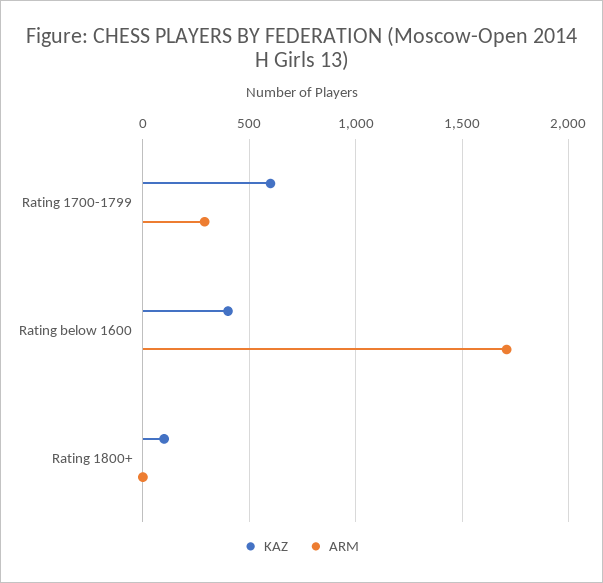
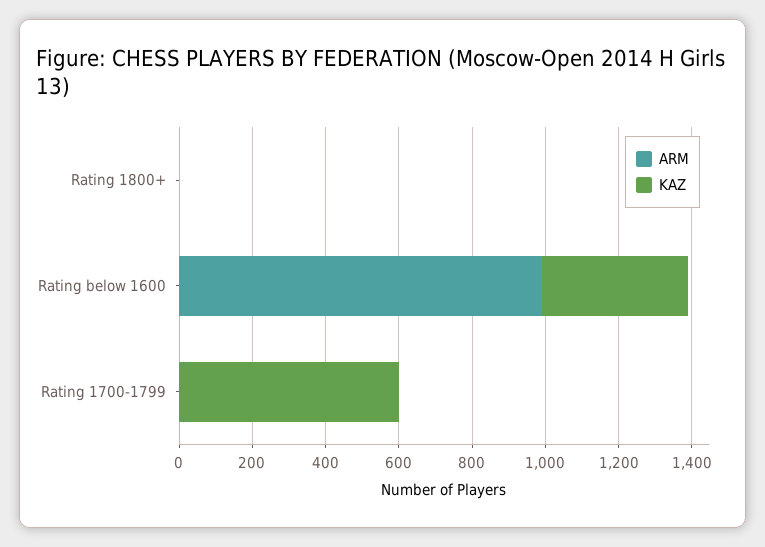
  {
    "KAZ": {
      "Rating 1700-1799": 600,
      "Rating below 1600": 400,
-     "Rating 1800+": 100
+     "Rating 1800+": 0
    },
    "ARM": {
-     "Rating 1700-1799": 300,
+     "Rating 1700-1799": 0,
-     "Rating below 1600": 1700,
+     "Rating below 1600": 1000,
      "Rating 1800+": 0
    }
  }

